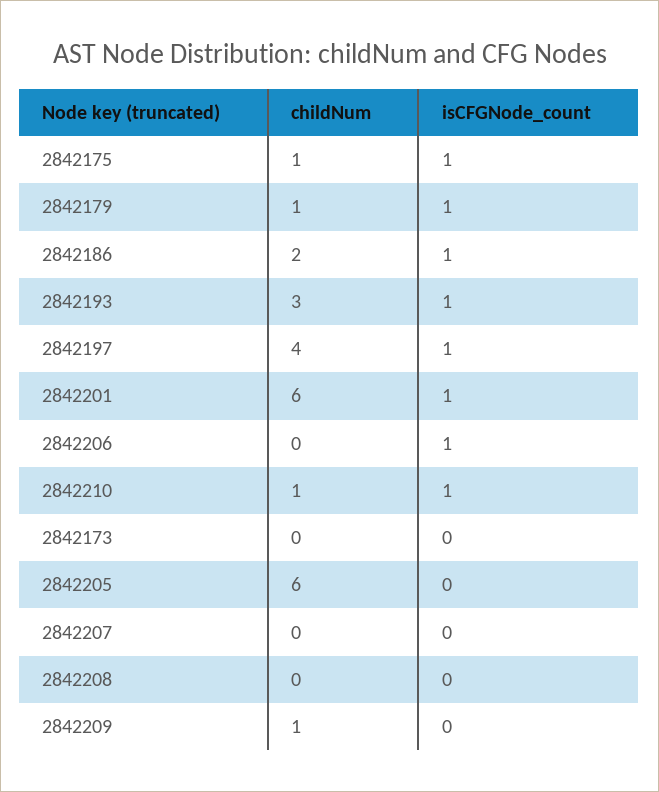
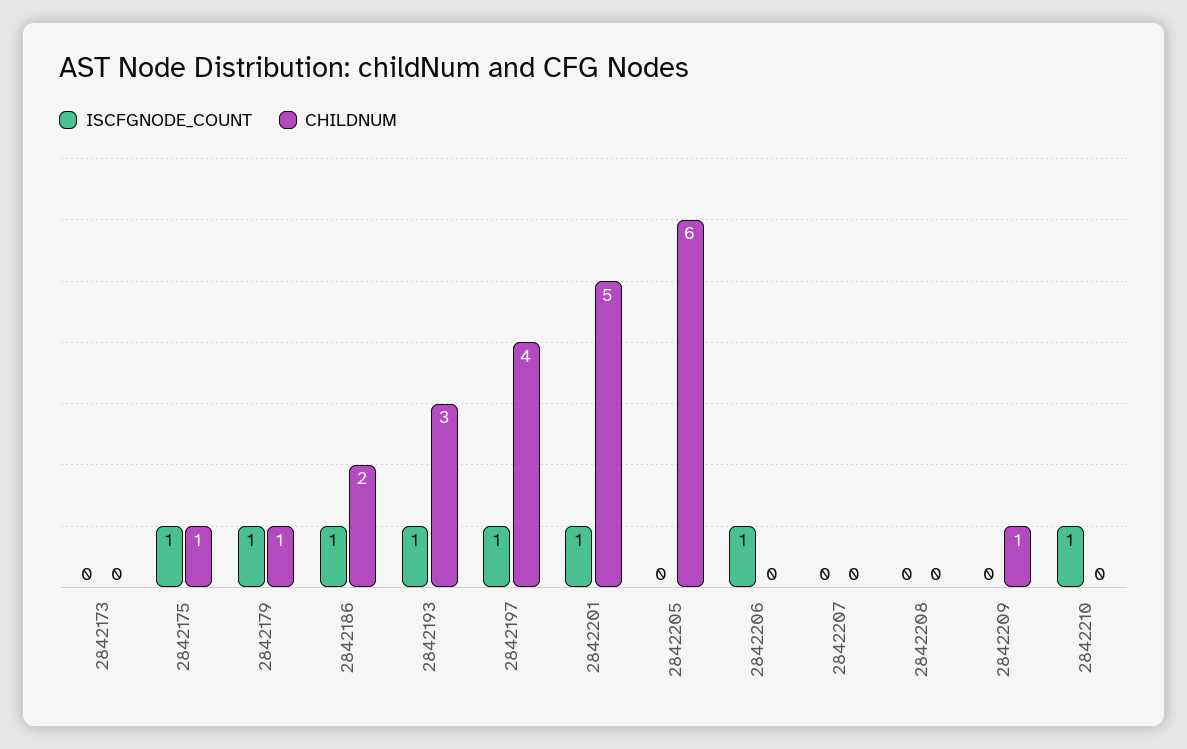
  {
    "childNum": {
      "2842175": 1,
      "2842179": 1,
      "2842186": 2,
      "2842193": 3,
      "2842197": 4,
-     "2842201": 6,
+     "2842201": 5,
      "2842206": 0,
-     "2842210": 1,
+     "2842210": 0,
      "2842173": 0,
      "2842205": 6,
      "2842207": 0,
      "2842208": 0,
      "2842209": 1
    },
    "isCFGNode_count": {
      "2842175": 1,
      "2842179": 1,
      "2842186": 1,
      "2842193": 1,
      "2842197": 1,
      "2842201": 1,
      "2842206": 1,
      "2842210": 1,
      "2842173": 0,
      "2842205": 0,
      "2842207": 0,
      "2842208": 0,
      "2842209": 0
    }
  }

